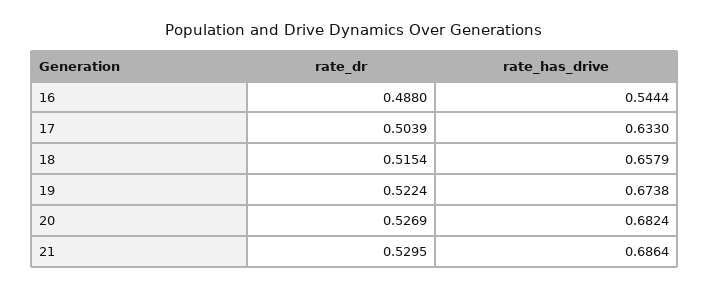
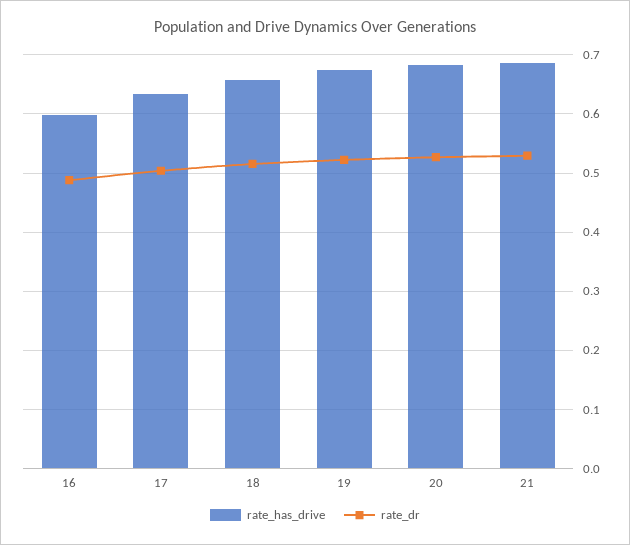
  {
    "rate_dr": {
      "16": 0.488,
      "17": 0.5039,
      "18": 0.5154,
      "19": 0.5224,
      "20": 0.5269,
      "21": 0.5295
    },
    "rate_has_drive": {
-     "16": 0.5444,
+     "16": 0.6,
      "17": 0.633,
      "18": 0.6579,
      "19": 0.6738,
      "20": 0.6824,
      "21": 0.6864
    }
  }

